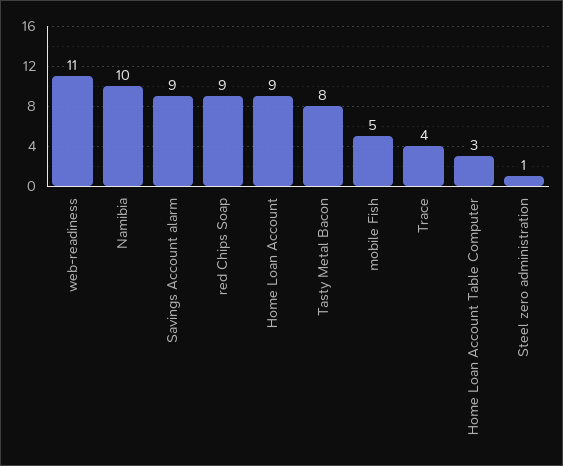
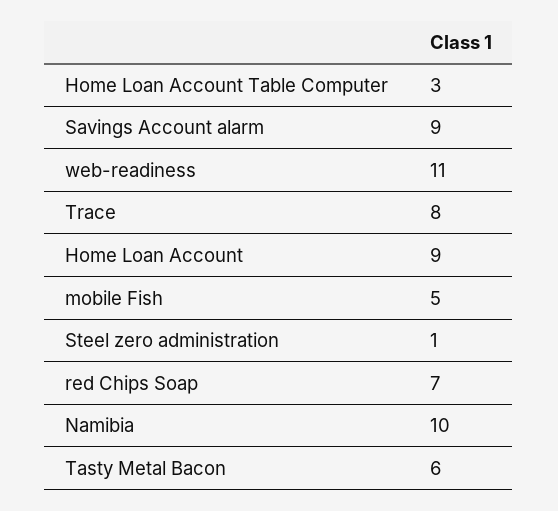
  {
    "web-readiness": 11,
    "Namibia": 10,
    "Savings Account alarm": 9,
-   "red Chips Soap": 9,
+   "red Chips Soap": 7,
    "Home Loan Account": 9,
-   "Tasty Metal Bacon": 8,
+   "Tasty Metal Bacon": 6,
    "mobile Fish": 5,
-   "Trace": 4,
+   "Trace": 8,
    "Home Loan Account Table Computer": 3,
    "Steel zero administration": 1
  }

